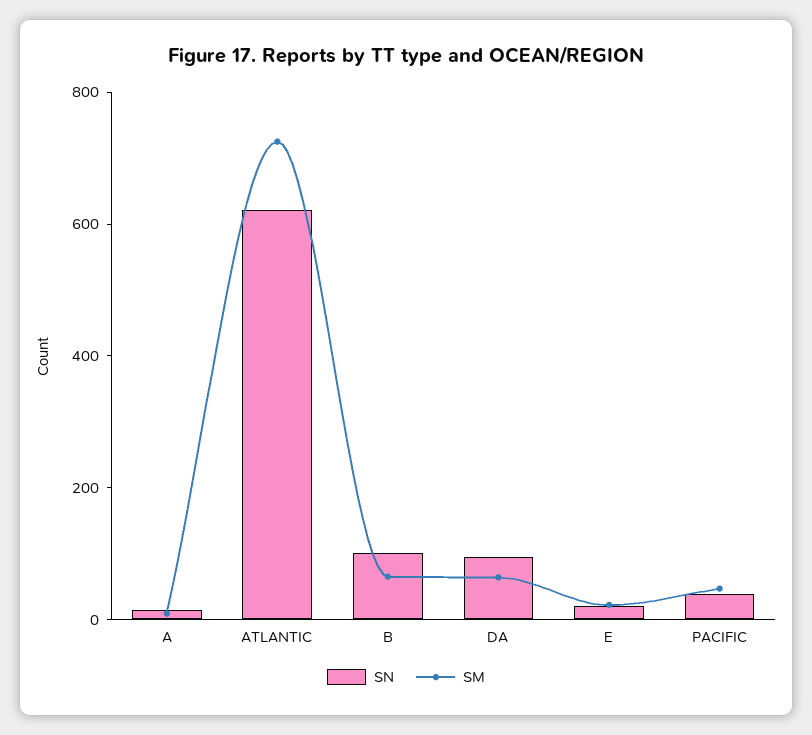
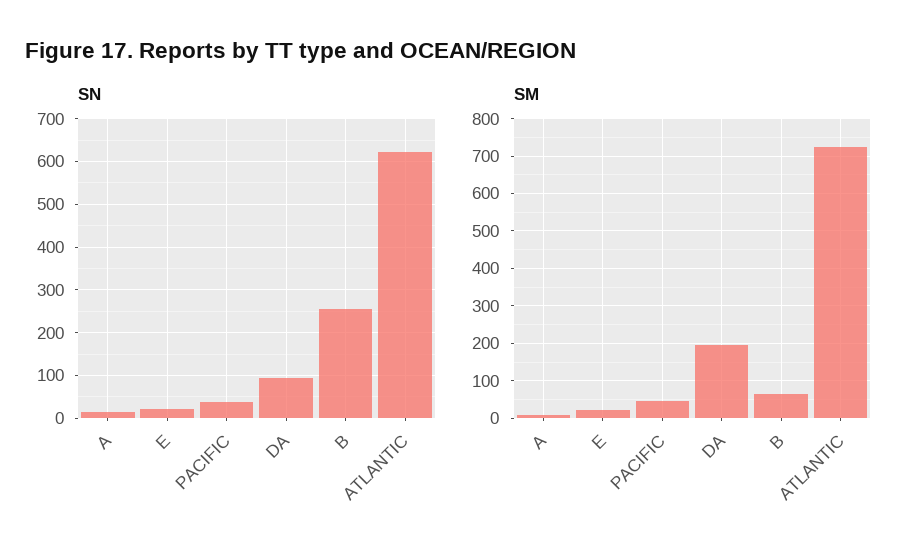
  {
    "SN": {
      "A": 20,
      "ATLANTIC": 620,
-     "B": 100,
+     "B": 260,
      "DA": 100,
      "E": 20,
      "PACIFIC": 40
    },
    "SM": {
      "A": 0,
      "ATLANTIC": 720,
      "B": 60,
-     "DA": 50,
+     "DA": 200,
      "E": 20,
      "PACIFIC": 40
    }
  }

